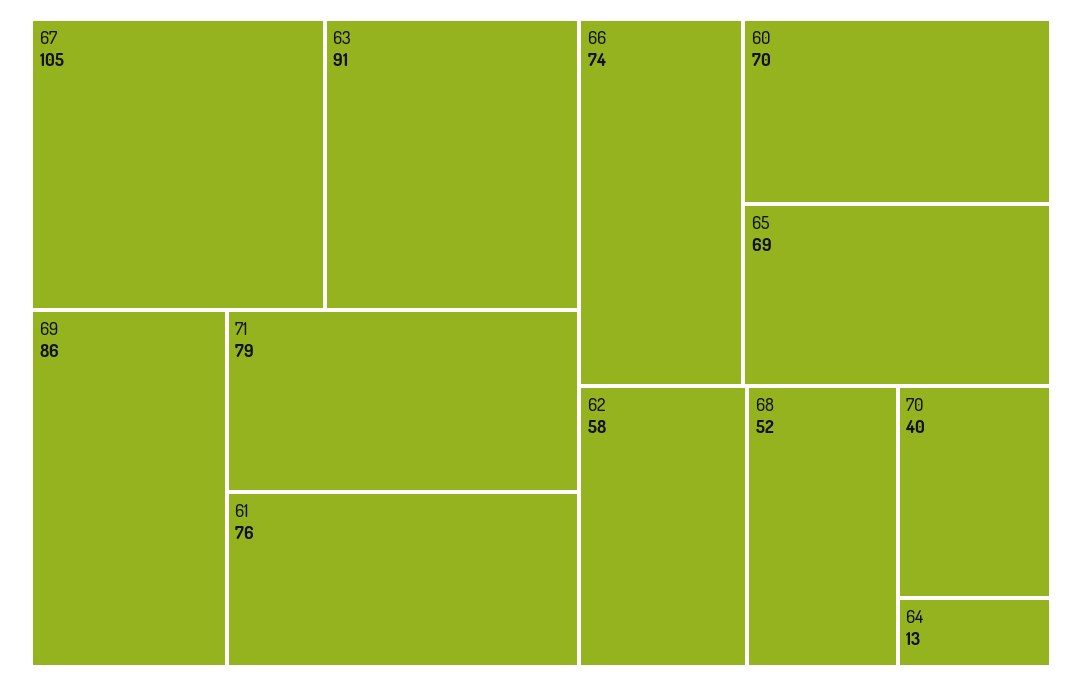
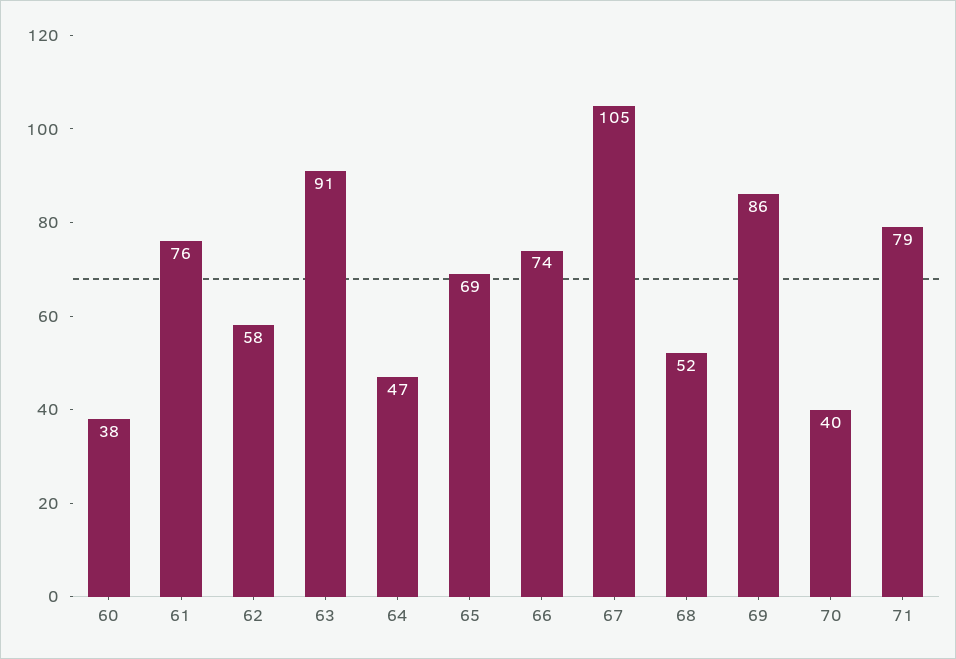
  {
    "67": 105,
    "63": 91,
    "69": 86,
    "71": 79,
    "61": 76,
    "66": 74,
-   "60": 70,
+   "60": 38,
    "65": 69,
    "62": 58,
    "68": 52,
    "70": 40,
-   "64": 13
+   "64": 47
  }

